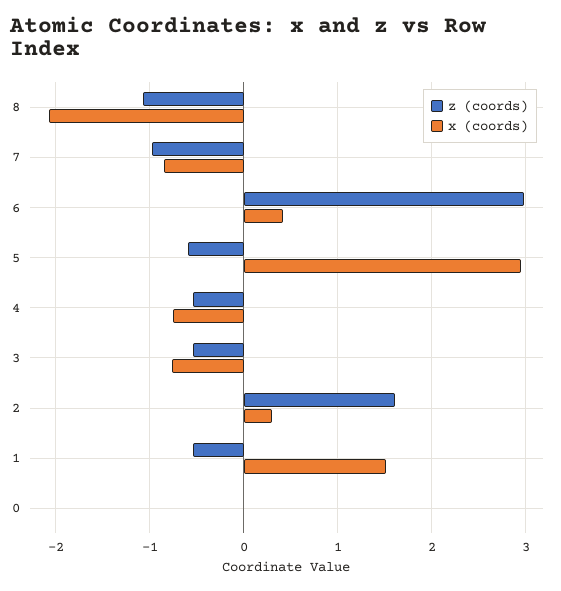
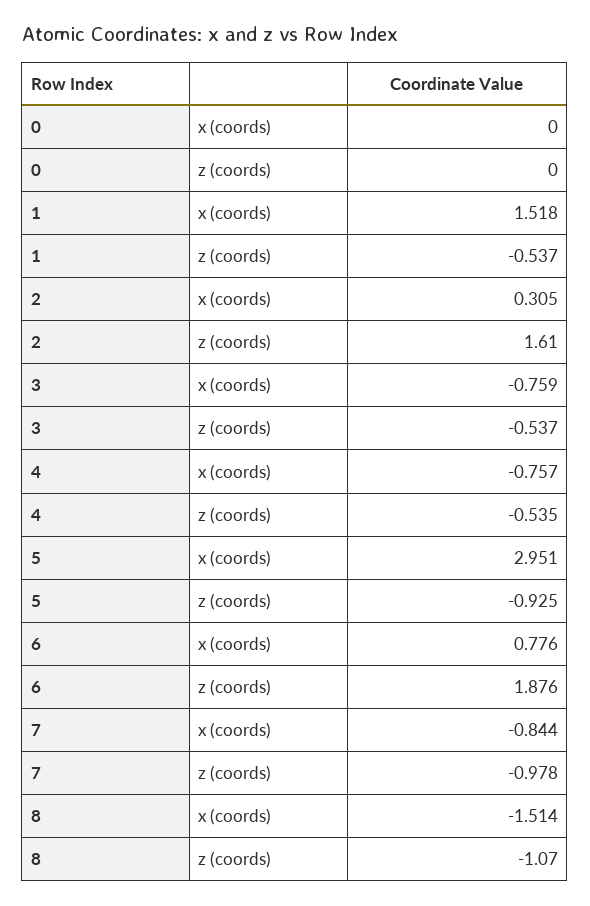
  {
    "z (coords)": {
      "8": -1.07,
      "7": -0.978,
-     "6": 3,
+     "6": 1.876,
-     "5": -0.6,
+     "5": -0.925,
      "4": -0.535,
      "3": -0.537,
      "2": 1.61,
      "1": -0.537,
      "0": 0
    },
    "x (coords)": {
-     "8": -2.1,
+     "8": -1.514,
      "7": -0.844,
-     "6": 0.4,
+     "6": 0.776,
      "5": 2.951,
      "4": -0.757,
      "3": -0.759,
      "2": 0.305,
      "1": 1.518,
      "0": 0
    }
  }

